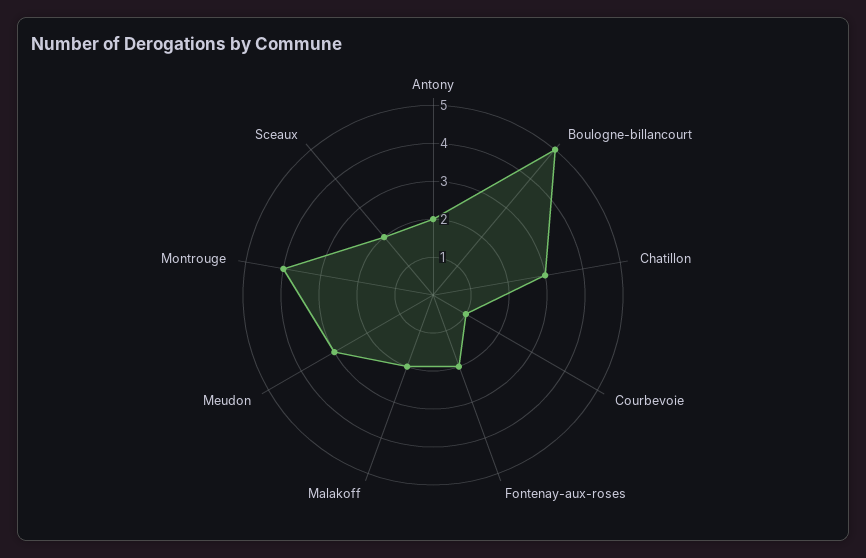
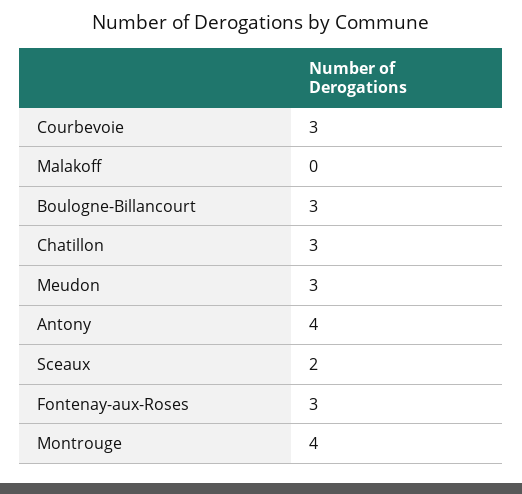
  {
-   "Antony": 2,
+   "Antony": 4,
-   "Boulogne-billancourt": 5,
+   "Boulogne-billancourt": 3,
    "Chatillon": 3,
-   "Courbevoie": 1,
+   "Courbevoie": 3,
-   "Fontenay-aux-roses": 2,
+   "Fontenay-aux-roses": 3,
-   "Malakoff": 2,
+   "Malakoff": 0,
    "Meudon": 3,
    "Montrouge": 4,
    "Sceaux": 2
  }

